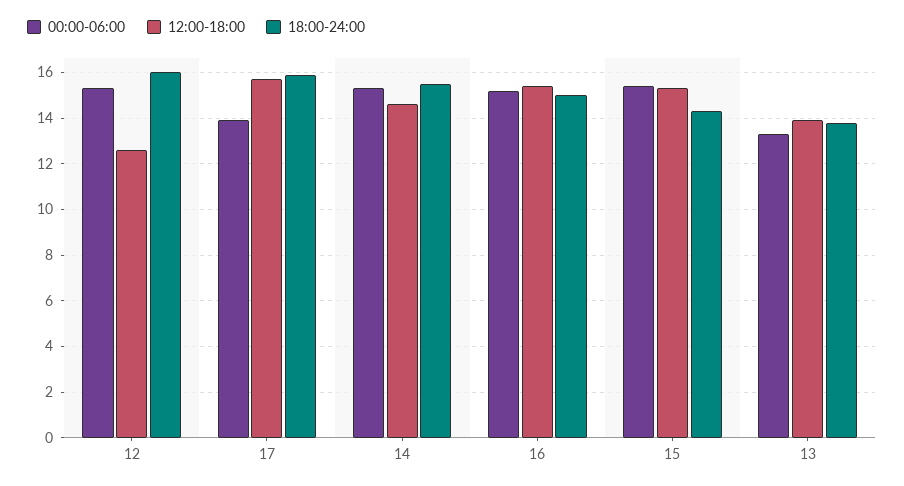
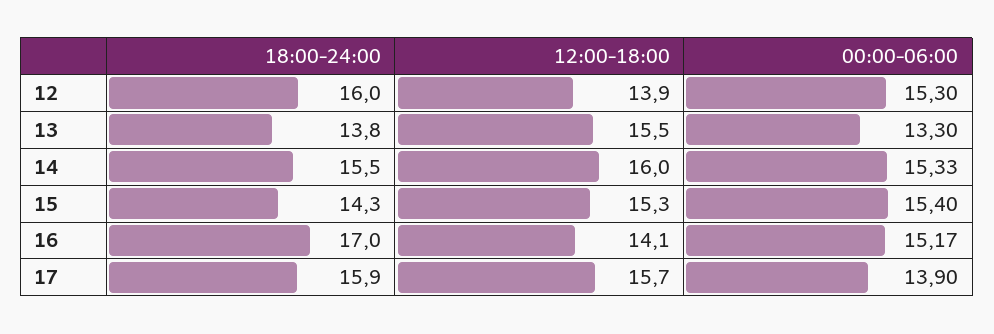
  {
    "00:00-06:00": {
      "12": 15.3,
      "17": 13.9,
      "14": 15.33,
      "16": 15.17,
      "15": 15.4,
      "13": 13.3
    },
    "12:00-18:00": {
-     "12": 12.5,
+     "12": 13.9,
      "17": 15.7,
-     "14": 14.5,
+     "14": 16,
-     "16": 15.5,
+     "16": 14.1,
      "15": 15.3,
-     "13": 14
+     "13": 15.5
    },
    "18:00-24:00": {
      "12": 16,
      "17": 15.9,
      "14": 15.5,
-     "16": 15,
+     "16": 17,
      "15": 14.3,
      "13": 13.8
    }
  }

